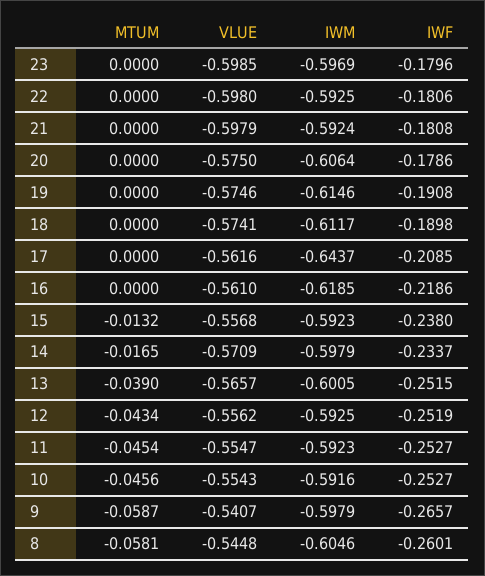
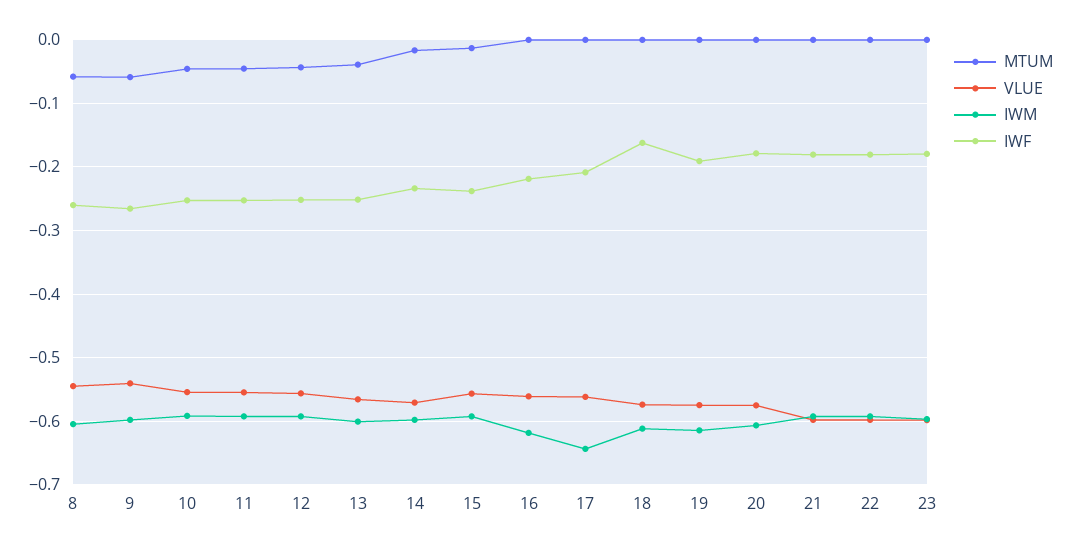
  {
    "MTUM": {
      "23": 0,
      "22": 0,
      "21": 0,
      "20": 0,
      "19": 0,
      "18": 0,
      "17": 0,
      "16": 0,
      "15": -0.0132,
      "14": -0.0165,
      "13": -0.039,
      "12": -0.0434,
      "11": -0.0454,
      "10": -0.0456,
      "9": -0.0587,
      "8": -0.0581
    },
    "VLUE": {
      "23": -0.5985,
      "22": -0.598,
      "21": -0.5979,
      "20": -0.575,
      "19": -0.5746,
      "18": -0.5741,
      "17": -0.5616,
      "16": -0.561,
      "15": -0.5568,
      "14": -0.5709,
      "13": -0.5657,
      "12": -0.5562,
      "11": -0.5547,
      "10": -0.5543,
      "9": -0.5407,
      "8": -0.5448
    },
    "IWM": {
      "23": -0.5969,
      "22": -0.5925,
      "21": -0.5924,
      "20": -0.6064,
      "19": -0.6146,
      "18": -0.6117,
      "17": -0.6437,
      "16": -0.6185,
      "15": -0.5923,
      "14": -0.5979,
      "13": -0.6005,
      "12": -0.5925,
      "11": -0.5923,
      "10": -0.5916,
      "9": -0.5979,
      "8": -0.6046
    },
    "IWF": {
      "23": -0.1796,
      "22": -0.1806,
      "21": -0.1808,
      "20": -0.1786,
      "19": -0.1908,
-     "18": -0.1898,
+     "18": -0.16,
      "17": -0.2085,
      "16": -0.2186,
      "15": -0.238,
      "14": -0.2337,
      "13": -0.2515,
      "12": -0.2519,
      "11": -0.2527,
      "10": -0.2527,
      "9": -0.2657,
      "8": -0.2601
    }
  }

